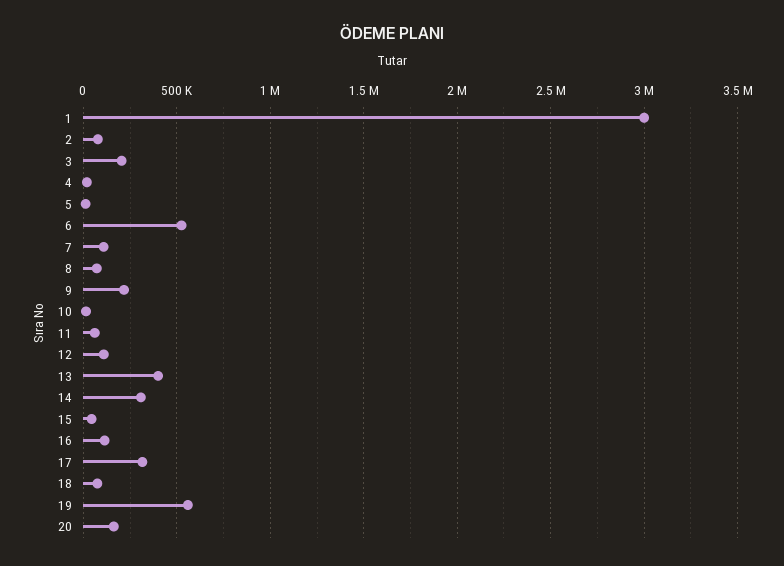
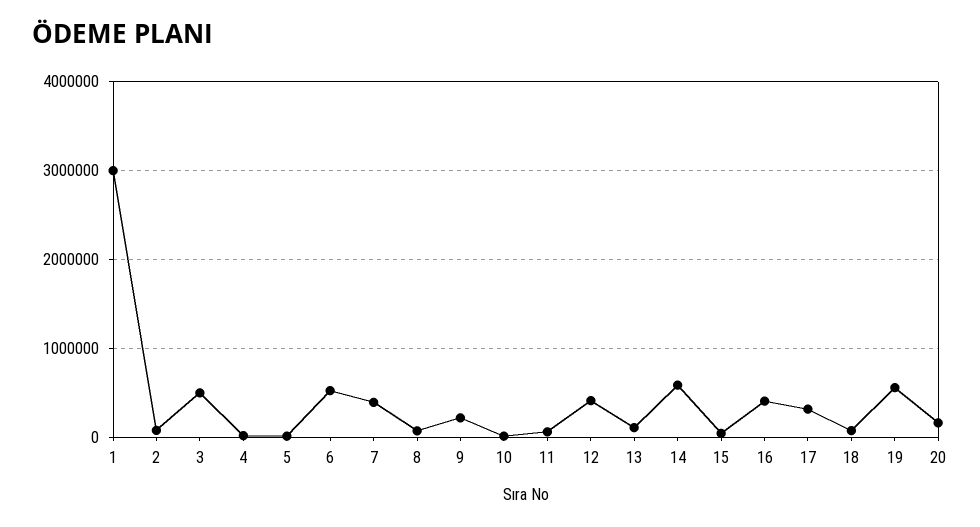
  {
    "1": 3000000,
    "2": 100000,
-   "3": 200000,
+   "3": 500000,
    "4": 0,
    "5": 0,
    "6": 550000,
-   "7": 100000,
+   "7": 400000,
    "8": 50000,
    "9": 200000,
    "10": 0,
    "11": 50000,
-   "12": 100000,
+   "12": 400000,
-   "13": 400000,
+   "13": 100000,
-   "14": 300000,
+   "14": 600000,
    "15": 50000,
-   "16": 100000,
+   "16": 400000,
    "17": 300000,
    "18": 50000,
    "19": 550000,
    "20": 150000
  }

